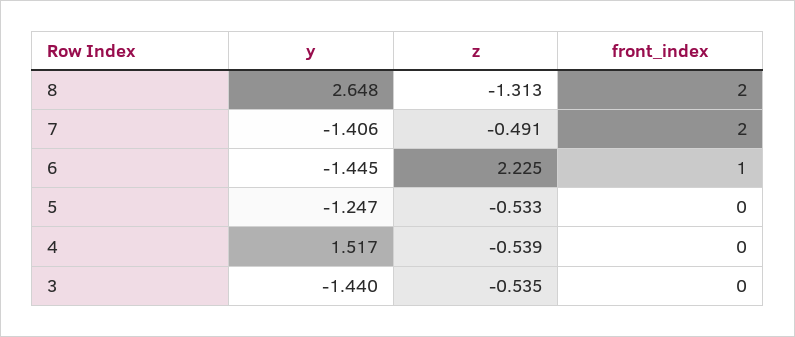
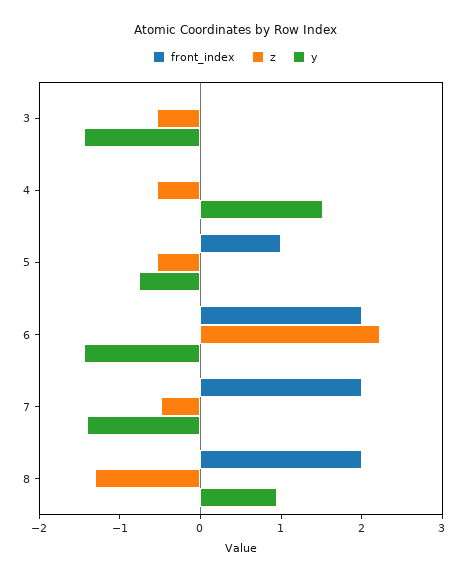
  {
    "y": {
-     "8": 2.648,
+     "8": 1,
      "7": -1.406,
      "6": -1.445,
-     "5": -1.247,
+     "5": -0.8,
      "4": 1.517,
      "3": -1.44
    },
    "z": {
      "8": -1.313,
      "7": -0.491,
      "6": 2.225,
      "5": -0.533,
      "4": -0.539,
      "3": -0.535
    },
    "front_index": {
      "8": 2,
      "7": 2,
-     "6": 1,
+     "6": 2,
-     "5": 0,
+     "5": 1,
      "4": 0,
      "3": 0
    }
  }

